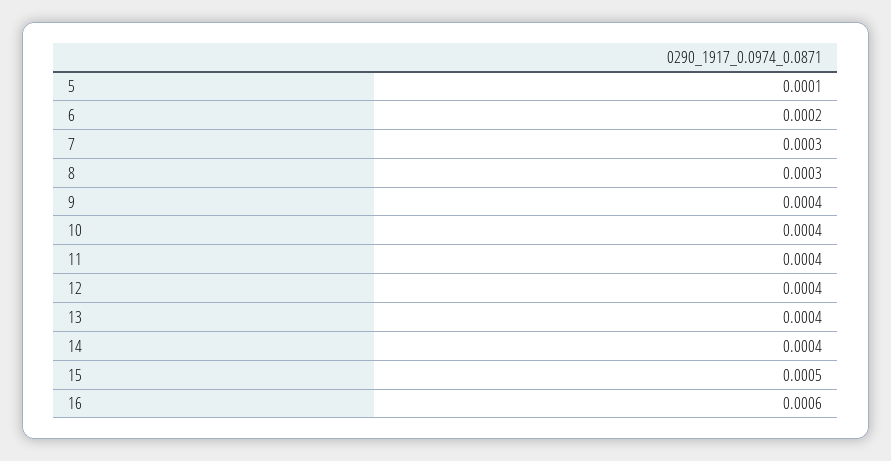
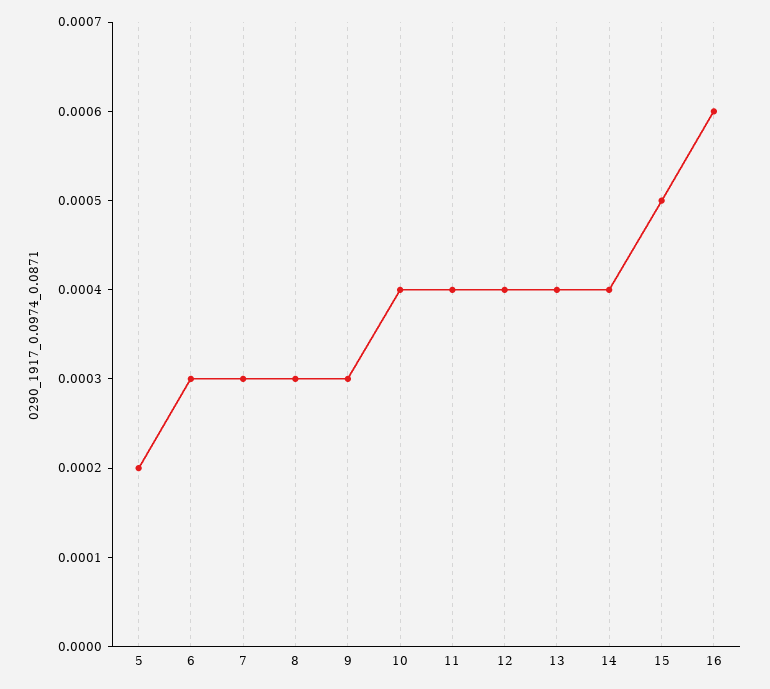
  {
-   "5": 0.0001,
+   "5": 0.0002,
-   "6": 0.0002,
+   "6": 0.0003,
    "7": 0.0003,
    "8": 0.0003,
-   "9": 0.0004,
+   "9": 0.0003,
    "10": 0.0004,
    "11": 0.0004,
    "12": 0.0004,
    "13": 0.0004,
    "14": 0.0004,
    "15": 0.0005,
    "16": 0.0006
  }

